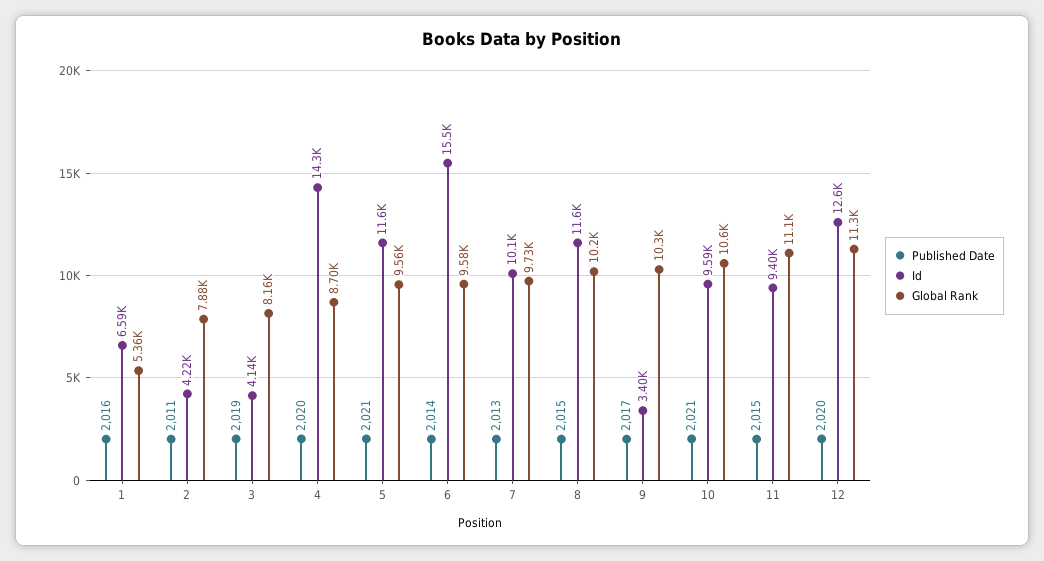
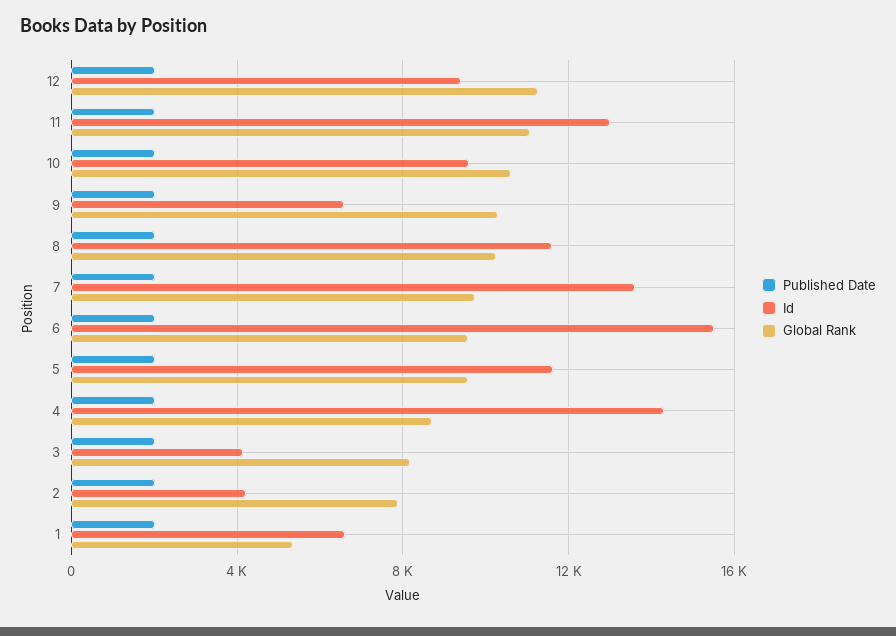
  {
    "Published Date": {
      "1": 2016,
      "2": 2011,
      "3": 2019,
      "4": 2020,
      "5": 2021,
      "6": 2014,
      "7": 2013,
      "8": 2015,
      "9": 2017,
      "10": 2021,
      "11": 2015,
      "12": 2020
    },
    "Id": {
      "1": 6590,
      "2": 4220,
      "3": 4140,
      "4": 14300,
      "5": 11600,
      "6": 15500,
-     "7": 10100,
+     "7": 13500,
      "8": 11600,
-     "9": 3400,
+     "9": 6500,
      "10": 9590,
-     "11": 9400,
+     "11": 13000,
-     "12": 12600
+     "12": 9500
    },
    "Global Rank": {
      "1": 5360,
      "2": 7880,
      "3": 8160,
      "4": 8700,
      "5": 9560,
      "6": 9580,
      "7": 9730,
      "8": 10200,
      "9": 10300,
      "10": 10600,
      "11": 11100,
      "12": 11300
    }
  }

